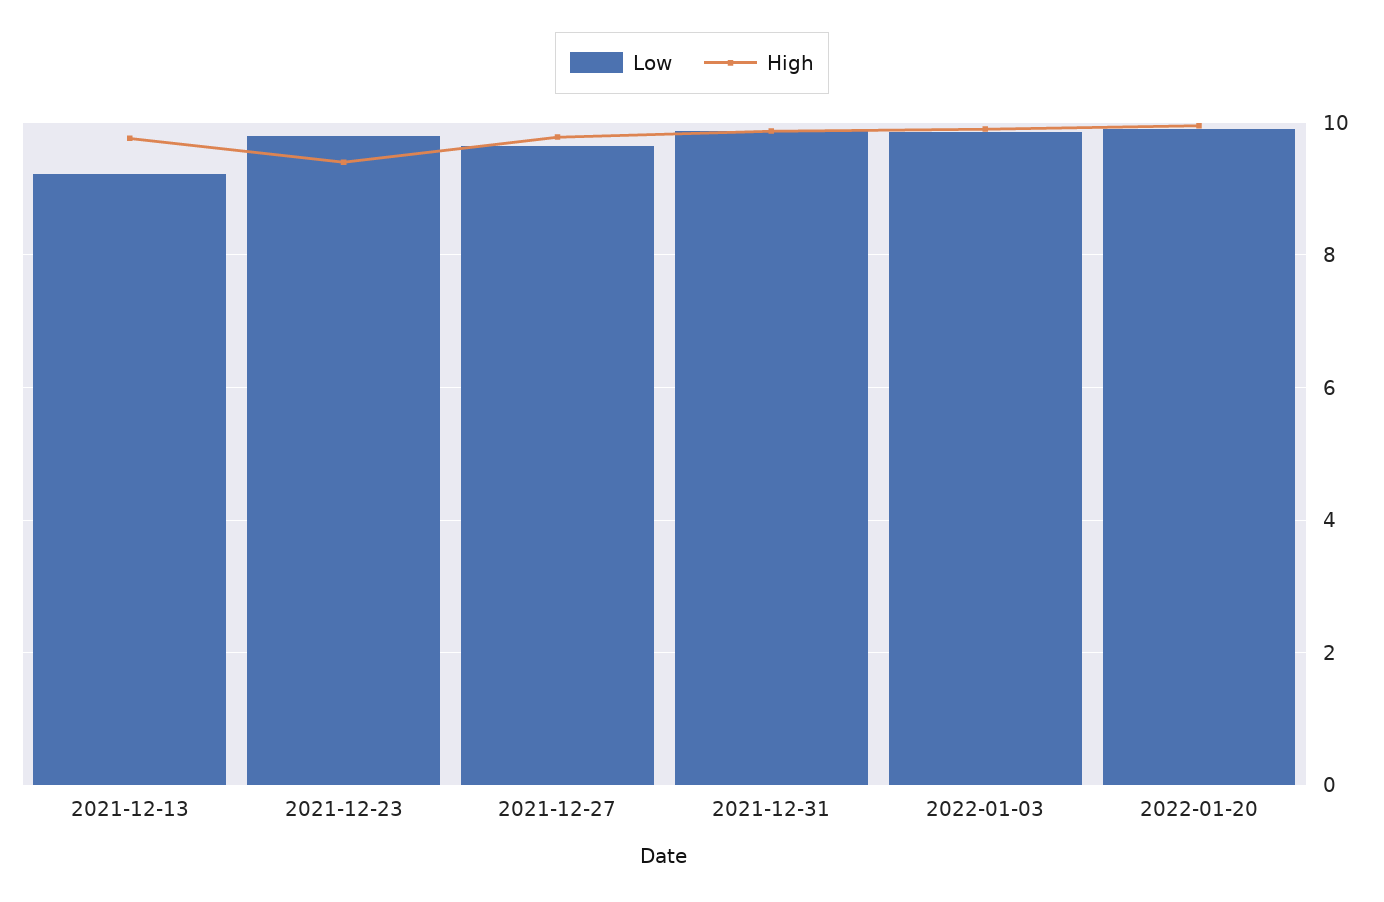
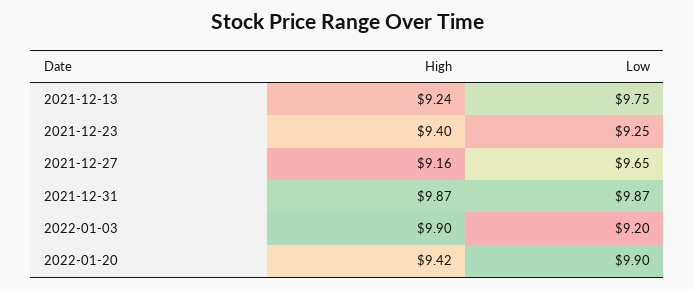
  {
    "Low": {
-     "2021-12-13": 9.2,
+     "2021-12-13": 9.75,
-     "2021-12-23": 9.8,
+     "2021-12-23": 9.25,
      "2021-12-27": 9.65,
      "2021-12-31": 9.87,
-     "2022-01-03": 9.8,
+     "2022-01-03": 9.2,
      "2022-01-20": 9.9
    },
    "High": {
-     "2021-12-13": 9.8,
+     "2021-12-13": 9.24,
      "2021-12-23": 9.4,
-     "2021-12-27": 9.8,
+     "2021-12-27": 9.16,
      "2021-12-31": 9.87,
      "2022-01-03": 9.9,
-     "2022-01-20": 10
+     "2022-01-20": 9.42
    }
  }

